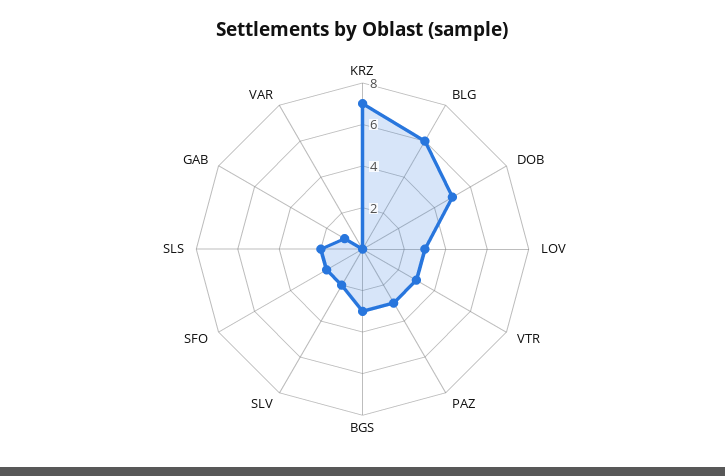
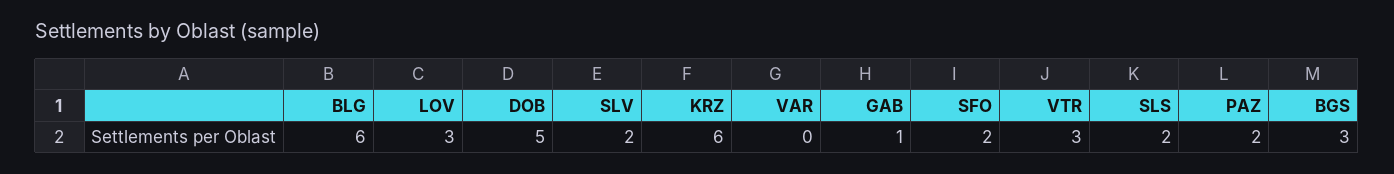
  {
-   "KRZ": 7,
+   "KRZ": 6,
    "BLG": 6,
    "DOB": 5,
    "LOV": 3,
    "VTR": 3,
-   "PAZ": 3,
+   "PAZ": 2,
    "BGS": 3,
    "SLV": 2,
    "SFO": 2,
    "SLS": 2,
    "GAB": 1,
    "VAR": 0
  }

